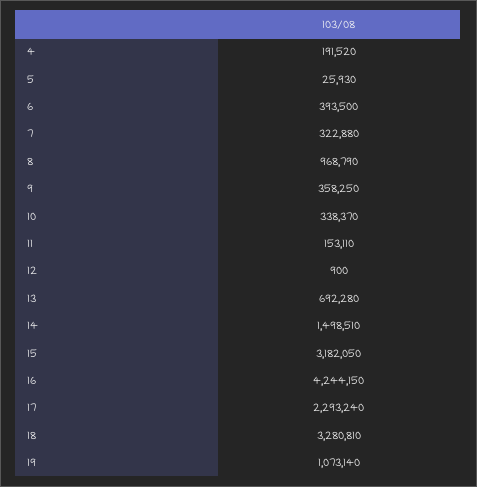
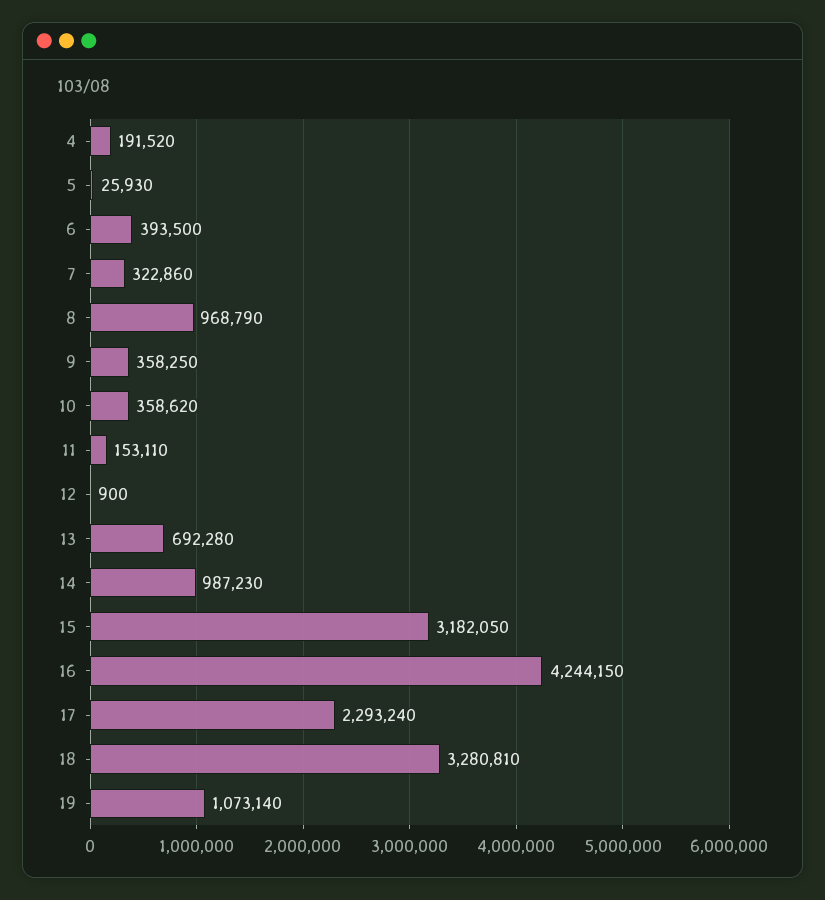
  {
    "4": 191520,
    "5": 25930,
    "6": 393500,
-   "7": 322880,
+   "7": 322860,
    "8": 968790,
    "9": 358250,
-   "10": 338370,
+   "10": 358620,
    "11": 153110,
    "12": 900,
    "13": 692280,
-   "14": 1498510,
+   "14": 987230,
    "15": 3182050,
    "16": 4244150,
    "17": 2293240,
    "18": 3280810,
    "19": 1073140
  }

